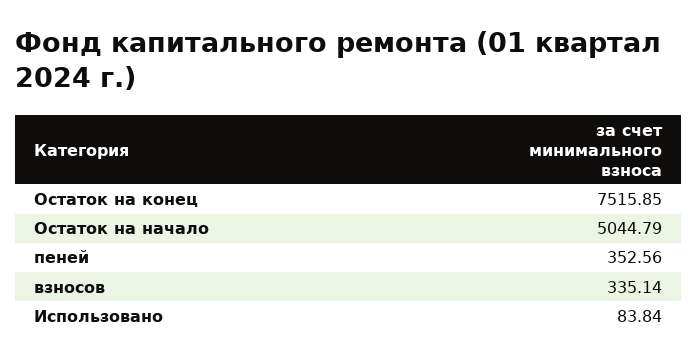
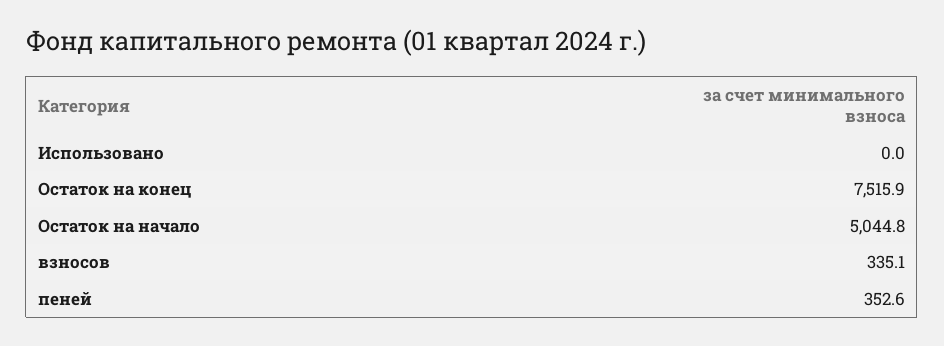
  {
    "Остаток на конец": 7515.85,
    "Остаток на начало": 5044.79,
    "пеней": 352.56,
    "взносов": 335.14,
-   "Использовано": 83.84
+   "Использовано": 0
  }

